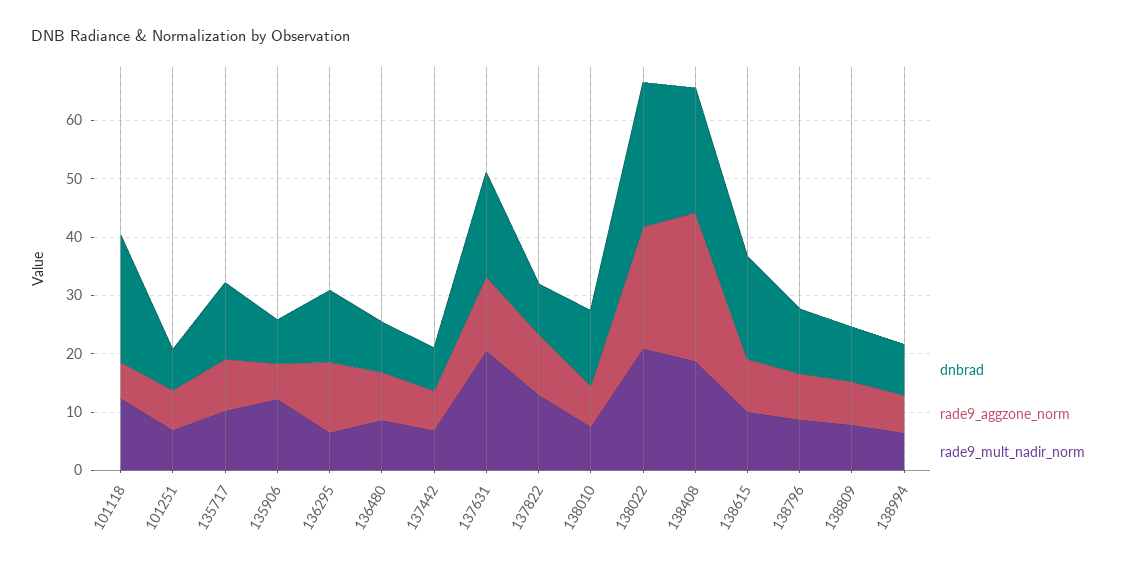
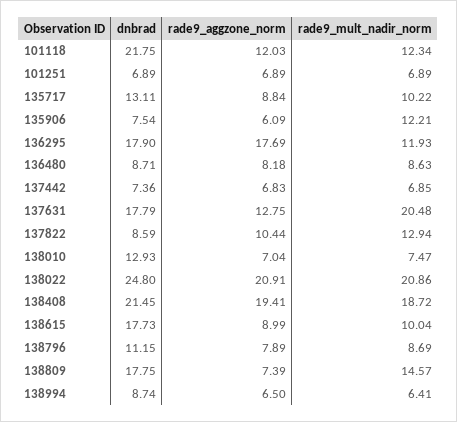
  {
    "dnbrad": {
      "101118": 21.75,
      "101251": 6.89,
      "135717": 13.11,
      "135906": 7.54,
-     "136295": 12,
+     "136295": 17.9,
      "136480": 8.71,
      "137442": 7.36,
      "137631": 17.79,
      "137822": 8.59,
      "138010": 12.93,
      "138022": 24.8,
      "138408": 21.45,
      "138615": 17.73,
      "138796": 11.15,
-     "138809": 10,
+     "138809": 17.75,
      "138994": 8.74
    },
    "rade9_aggzone_norm": {
-     "101118": 6,
+     "101118": 12.03,
      "101251": 6.89,
      "135717": 8.84,
      "135906": 6.09,
-     "136295": 12,
+     "136295": 17.69,
      "136480": 8.18,
      "137442": 6.83,
      "137631": 12.75,
      "137822": 10.44,
      "138010": 7.04,
      "138022": 20.91,
-     "138408": 26,
+     "138408": 19.41,
      "138615": 8.99,
      "138796": 7.89,
      "138809": 7.39,
      "138994": 6.5
    },
    "rade9_mult_nadir_norm": {
      "101118": 12.34,
      "101251": 6.89,
      "135717": 10.22,
      "135906": 12.21,
-     "136295": 6,
+     "136295": 11.93,
      "136480": 8.63,
      "137442": 6.85,
      "137631": 20.48,
      "137822": 12.94,
      "138010": 7.47,
      "138022": 20.86,
      "138408": 18.72,
      "138615": 10.04,
      "138796": 8.69,
-     "138809": 8,
+     "138809": 14.57,
      "138994": 6.41
    }
  }

